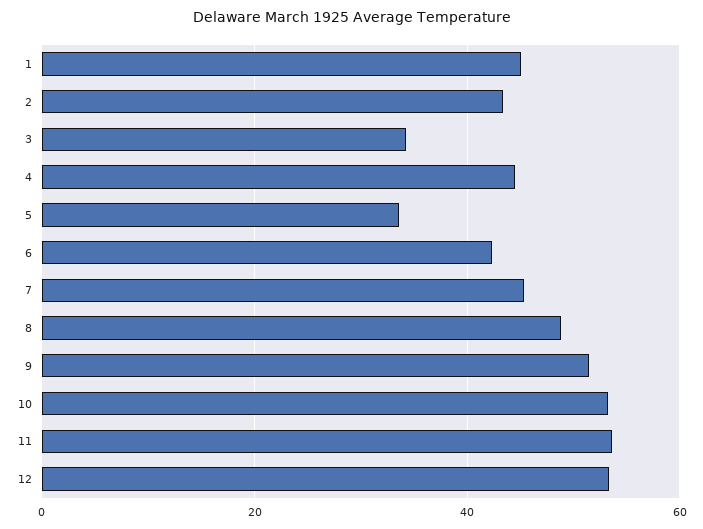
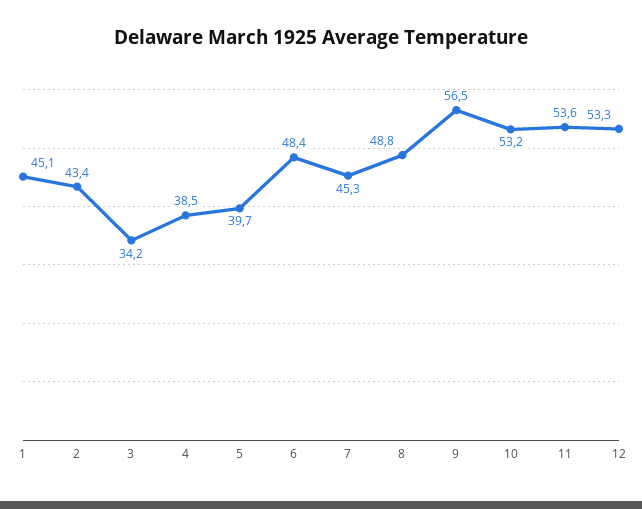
  {
    "1": 45.1,
    "2": 43.4,
    "3": 34.2,
-   "4": 44,
+   "4": 38.5,
-   "5": 34,
+   "5": 39.7,
-   "6": 42,
+   "6": 48.4,
    "7": 45.3,
    "8": 48.8,
-   "9": 52,
+   "9": 56.5,
    "10": 53.2,
    "11": 53.6,
    "12": 53.3
  }

